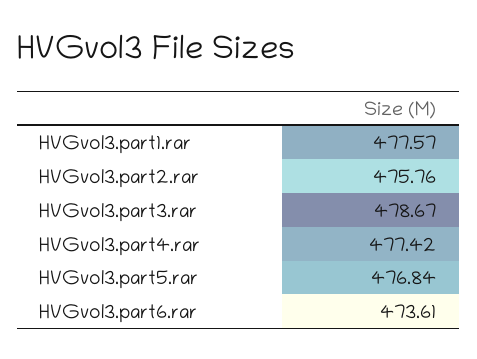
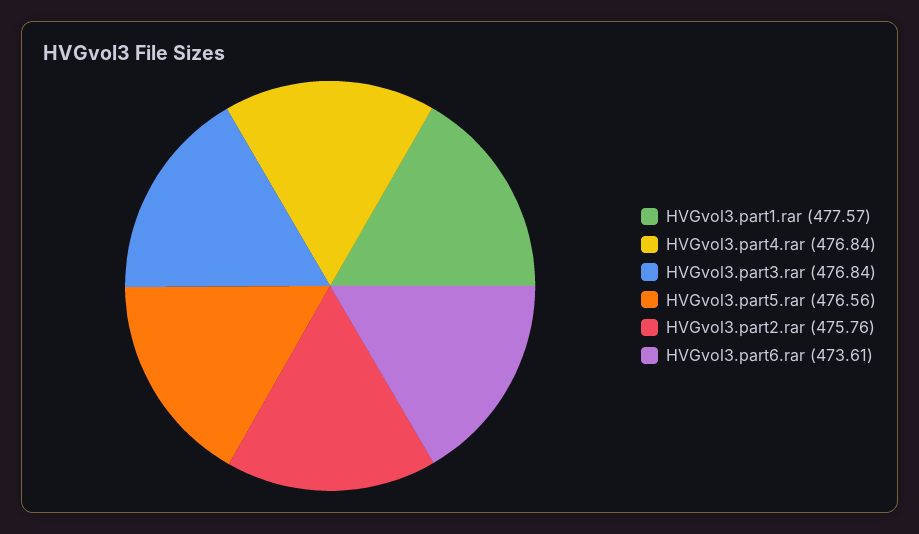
  {
    "HVGvol3.part1.rar": 477.57,
    "HVGvol3.part2.rar": 475.76,
-   "HVGvol3.part3.rar": 478.67,
+   "HVGvol3.part3.rar": 476.84,
-   "HVGvol3.part4.rar": 477.42,
+   "HVGvol3.part4.rar": 476.84,
-   "HVGvol3.part5.rar": 476.84,
+   "HVGvol3.part5.rar": 476.56,
    "HVGvol3.part6.rar": 473.61
  }

